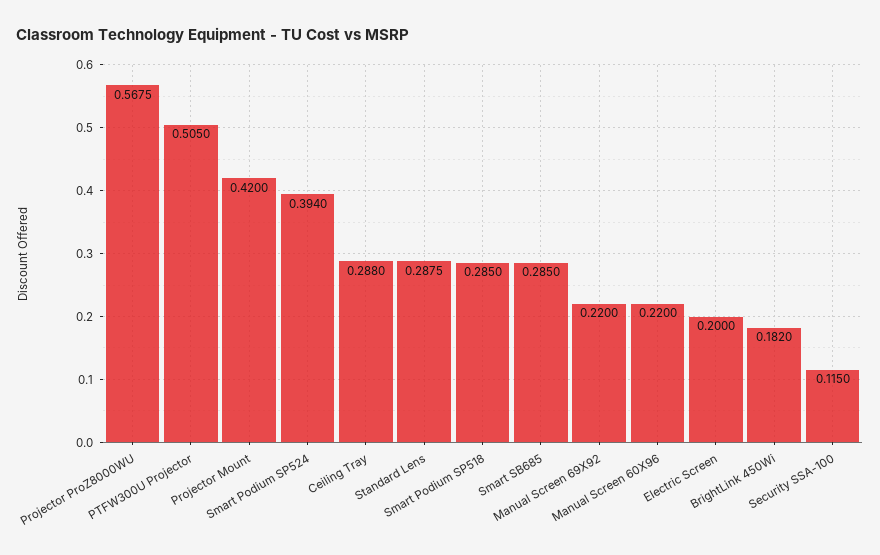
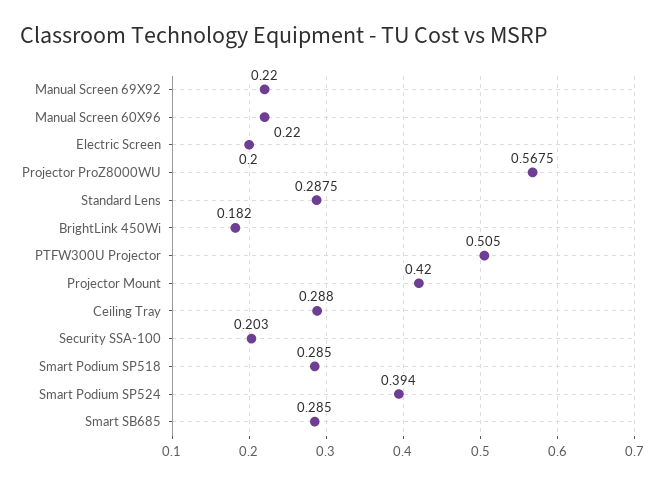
  {
    "Projector ProZ8000WU": 0.5675,
    "PTFW300U Projector": 0.505,
    "Projector Mount": 0.42,
    "Smart Podium SP524": 0.394,
    "Ceiling Tray": 0.288,
    "Standard Lens": 0.2875,
    "Smart Podium SP518": 0.285,
    "Smart SB685": 0.285,
    "Manual Screen 69X92": 0.22,
    "Manual Screen 60X96": 0.22,
    "Electric Screen": 0.2,
    "BrightLink 450Wi": 0.182,
-   "Security SSA-100": 0.115
+   "Security SSA-100": 0.203
  }

